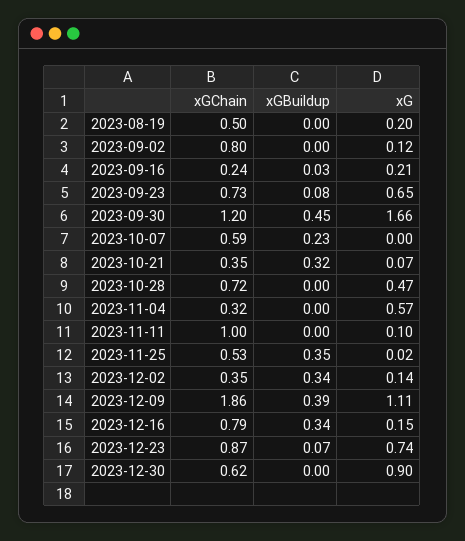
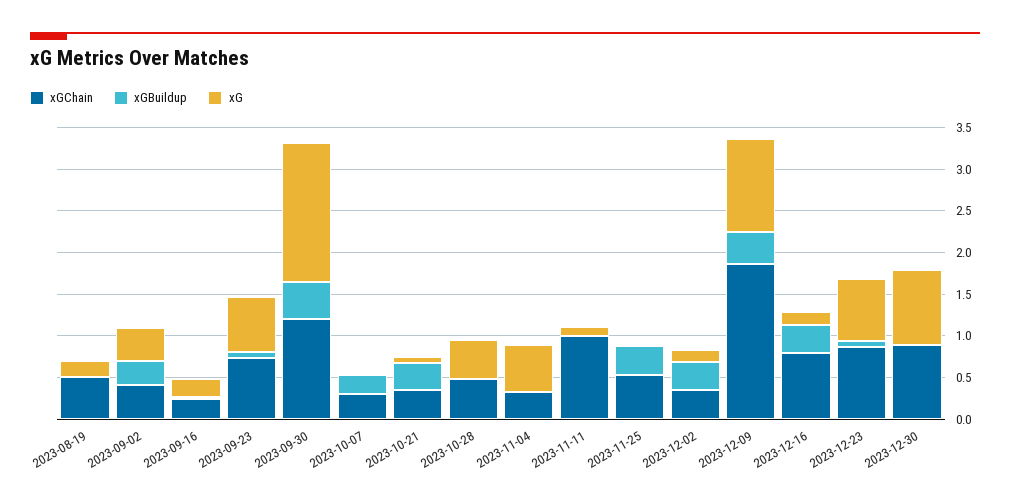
  {
    "xGChain": {
      "2023-08-19": 0.5,
-     "2023-09-02": 0.8,
+     "2023-09-02": 0.4,
      "2023-09-16": 0.24,
      "2023-09-23": 0.73,
      "2023-09-30": 1.2,
-     "2023-10-07": 0.59,
+     "2023-10-07": 0.3,
      "2023-10-21": 0.35,
-     "2023-10-28": 0.72,
+     "2023-10-28": 0.5,
      "2023-11-04": 0.32,
      "2023-11-11": 1,
      "2023-11-25": 0.53,
      "2023-12-02": 0.35,
      "2023-12-09": 1.86,
      "2023-12-16": 0.79,
      "2023-12-23": 0.87,
-     "2023-12-30": 0.62
+     "2023-12-30": 0.9
    },
    "xGBuildup": {
      "2023-08-19": 0,
-     "2023-09-02": 0,
+     "2023-09-02": 0.3,
      "2023-09-16": 0.03,
      "2023-09-23": 0.08,
      "2023-09-30": 0.45,
      "2023-10-07": 0.23,
      "2023-10-21": 0.32,
      "2023-10-28": 0,
      "2023-11-04": 0,
      "2023-11-11": 0,
      "2023-11-25": 0.35,
      "2023-12-02": 0.34,
      "2023-12-09": 0.39,
      "2023-12-16": 0.34,
      "2023-12-23": 0.07,
      "2023-12-30": 0
    },
    "xG": {
      "2023-08-19": 0.2,
-     "2023-09-02": 0.12,
+     "2023-09-02": 0.4,
      "2023-09-16": 0.21,
      "2023-09-23": 0.65,
      "2023-09-30": 1.66,
      "2023-10-07": 0,
      "2023-10-21": 0.07,
      "2023-10-28": 0.47,
      "2023-11-04": 0.57,
      "2023-11-11": 0.1,
      "2023-11-25": 0.02,
      "2023-12-02": 0.14,
      "2023-12-09": 1.11,
      "2023-12-16": 0.15,
      "2023-12-23": 0.74,
      "2023-12-30": 0.9
    }
  }

